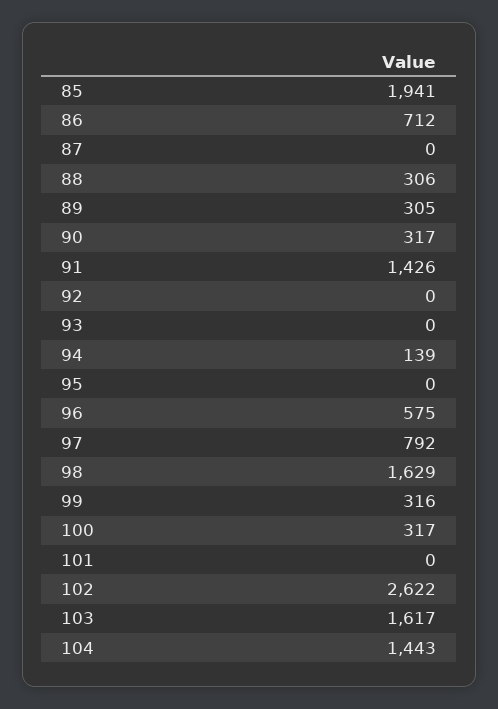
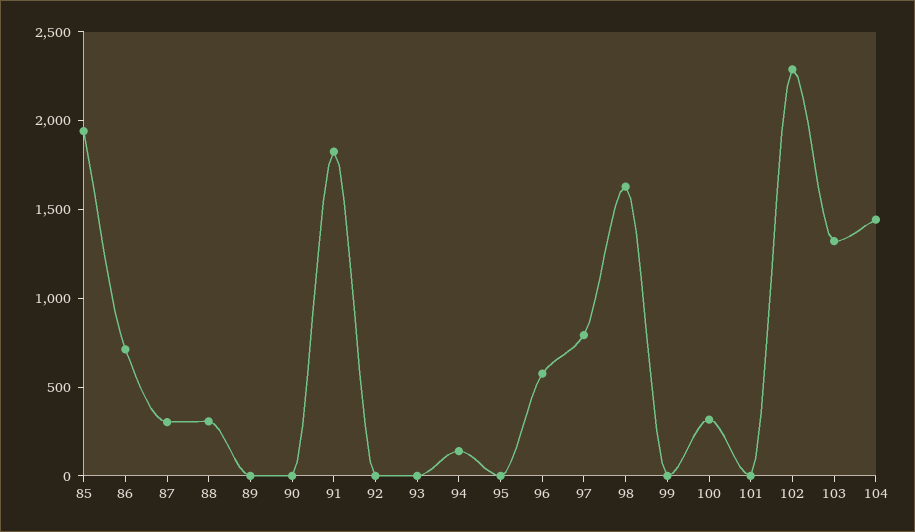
  {
    "85": 1941,
    "86": 712,
-   "87": 0,
+   "87": 300,
    "88": 306,
-   "89": 305,
+   "89": 0,
-   "90": 317,
+   "90": 0,
-   "91": 1426,
+   "91": 1800,
    "92": 0,
    "93": 0,
    "94": 139,
    "95": 0,
    "96": 575,
    "97": 792,
    "98": 1629,
-   "99": 316,
+   "99": 0,
    "100": 317,
    "101": 0,
-   "102": 2622,
+   "102": 2300,
-   "103": 1617,
+   "103": 1300,
    "104": 1443
  }

